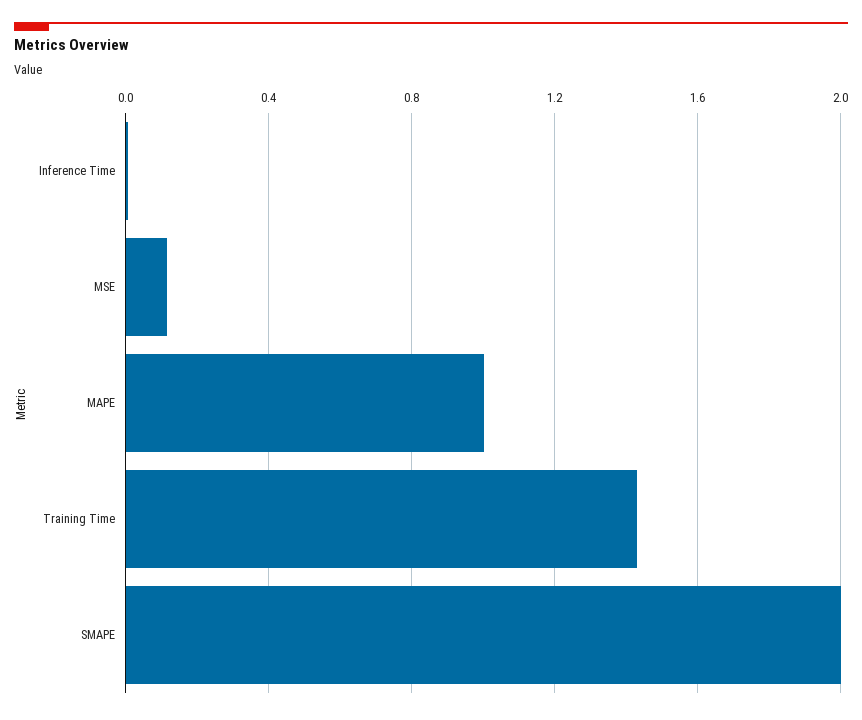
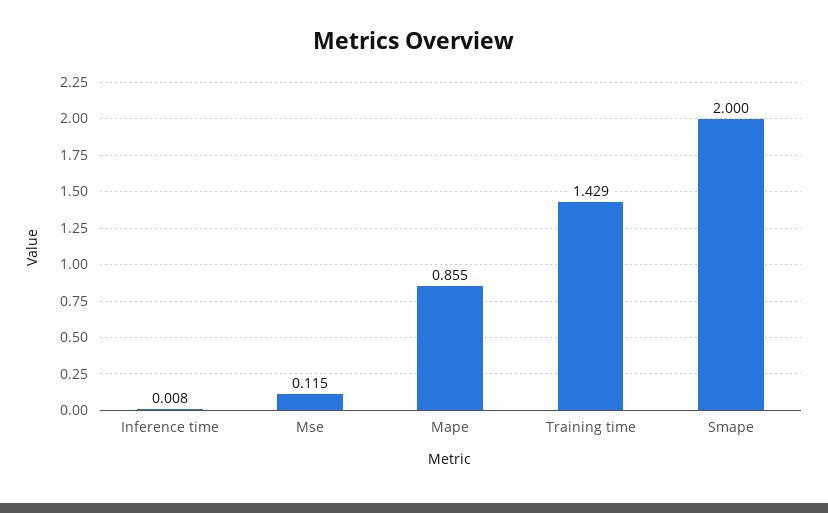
  {
    "Inference Time": 0.008,
    "MSE": 0.115,
-   "MAPE": 1,
+   "MAPE": 0.855,
    "Training Time": 1.429,
    "SMAPE": 2
  }

